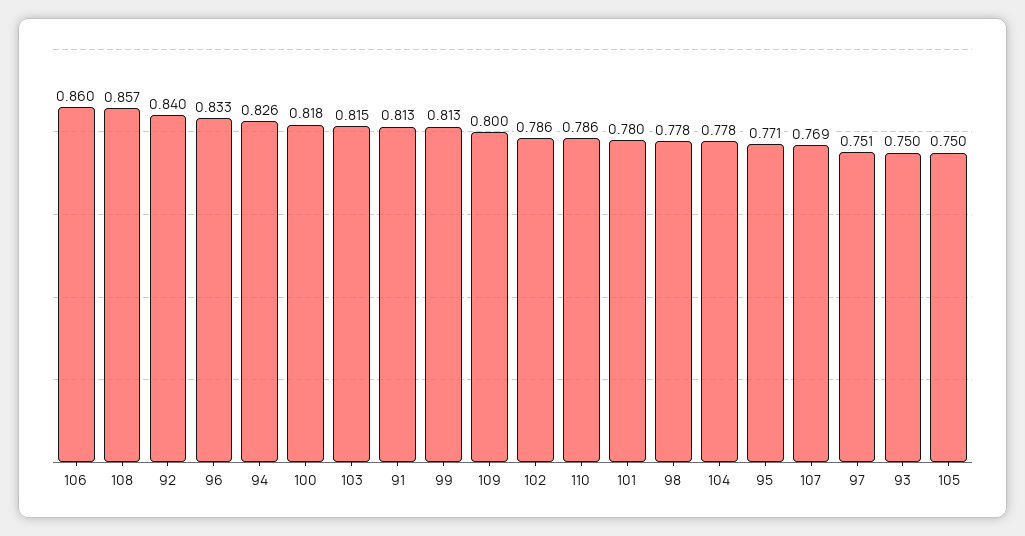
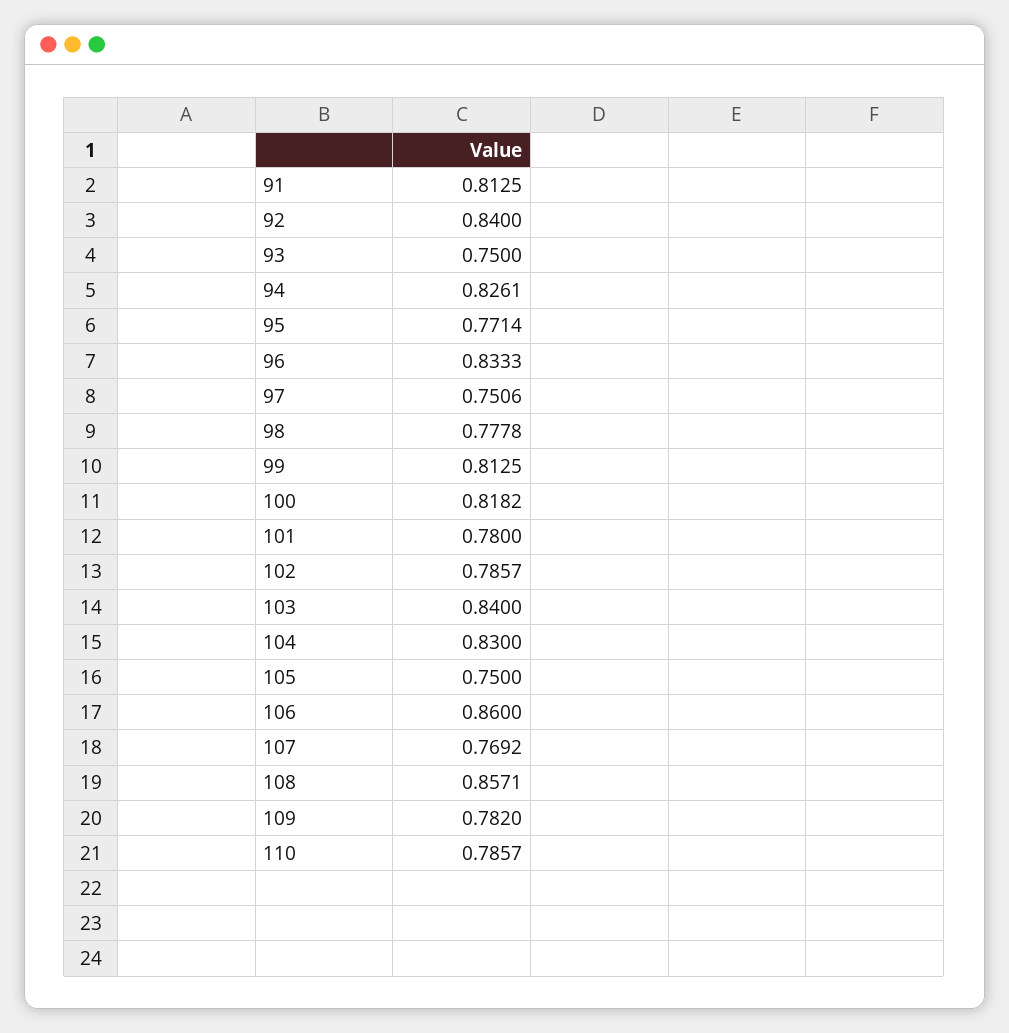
  {
    "106": 0.86,
    "108": 0.8571,
    "92": 0.84,
    "96": 0.8333,
    "94": 0.8261,
    "100": 0.8182,
-   "103": 0.815,
+   "103": 0.84,
    "91": 0.8125,
    "99": 0.8125,
-   "109": 0.8,
+   "109": 0.782,
    "102": 0.7857,
    "110": 0.7857,
    "101": 0.78,
    "98": 0.7778,
-   "104": 0.778,
+   "104": 0.83,
    "95": 0.7714,
    "107": 0.7692,
    "97": 0.7506,
    "93": 0.75,
    "105": 0.75
  }

